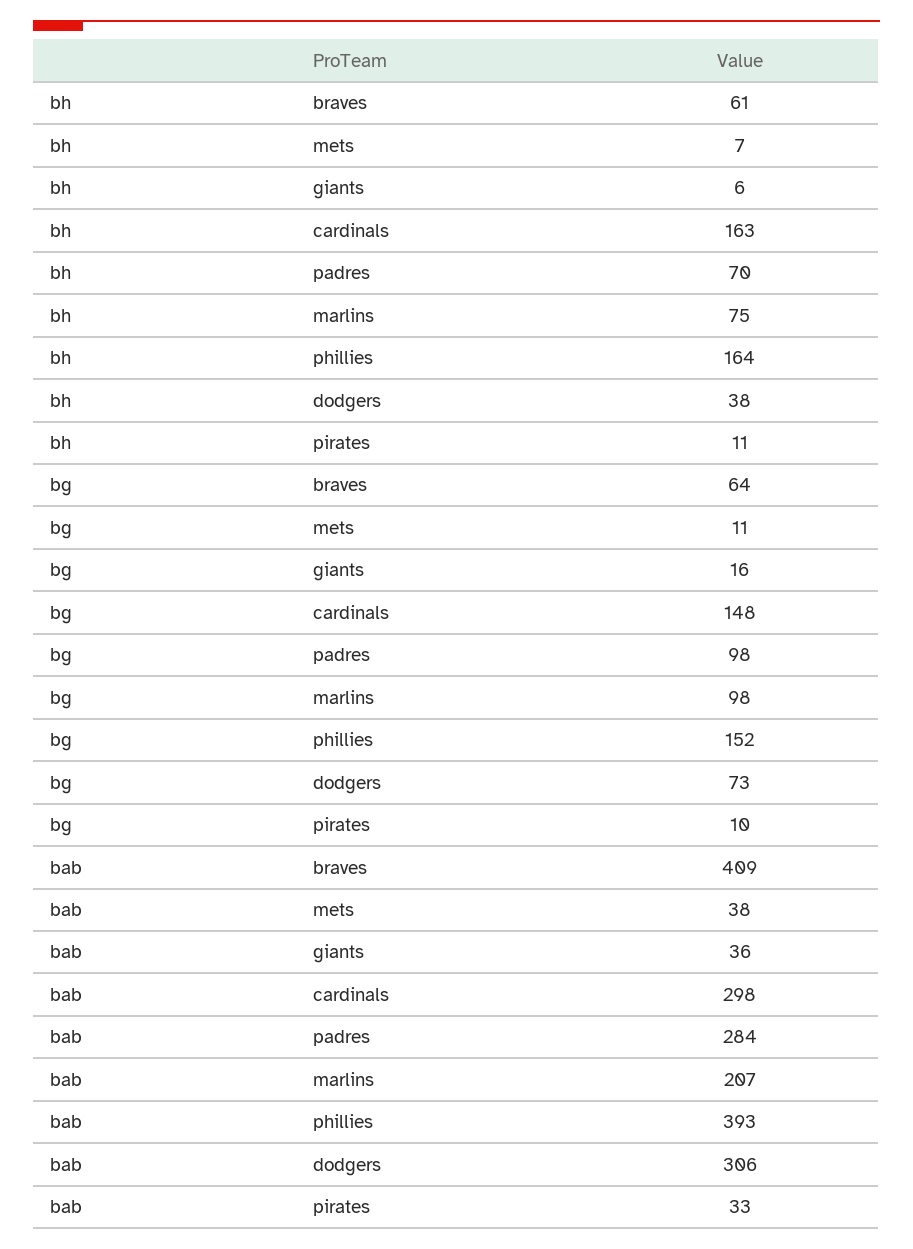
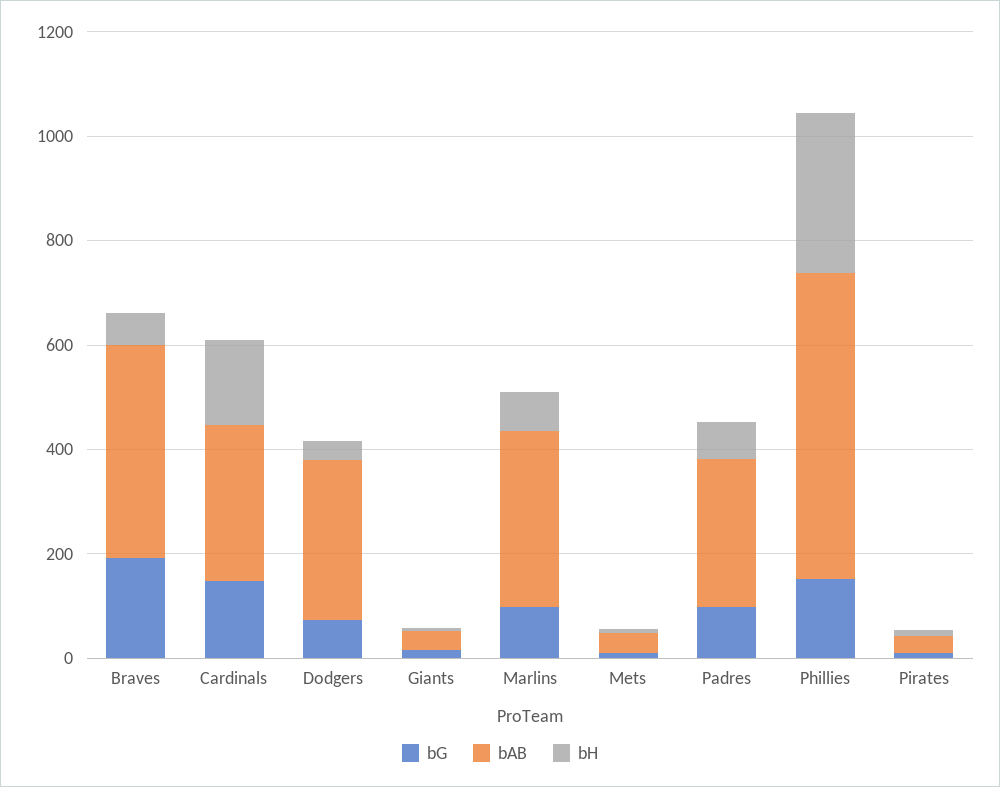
  {
    "bh": {
      "braves": 61,
      "mets": 7,
      "giants": 6,
      "cardinals": 163,
      "padres": 70,
      "marlins": 75,
-     "phillies": 164,
+     "phillies": 300,
      "dodgers": 38,
      "pirates": 11
    },
    "bg": {
-     "braves": 64,
+     "braves": 200,
      "mets": 11,
      "giants": 16,
      "cardinals": 148,
      "padres": 98,
      "marlins": 98,
      "phillies": 152,
      "dodgers": 73,
      "pirates": 10
    },
    "bab": {
      "braves": 409,
      "mets": 38,
      "giants": 36,
      "cardinals": 298,
      "padres": 284,
-     "marlins": 207,
+     "marlins": 350,
-     "phillies": 393,
+     "phillies": 600,
      "dodgers": 306,
      "pirates": 33
    }
  }

